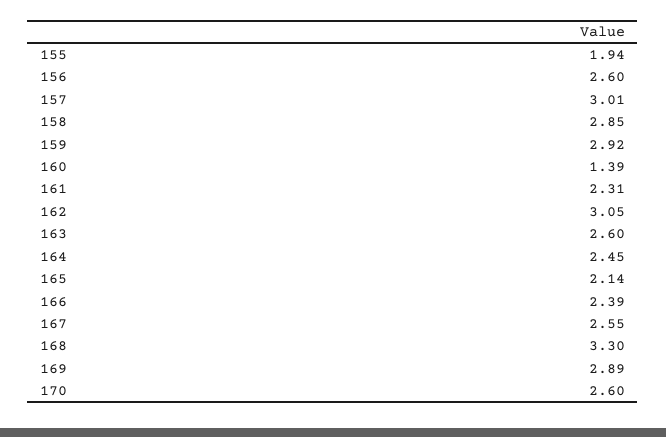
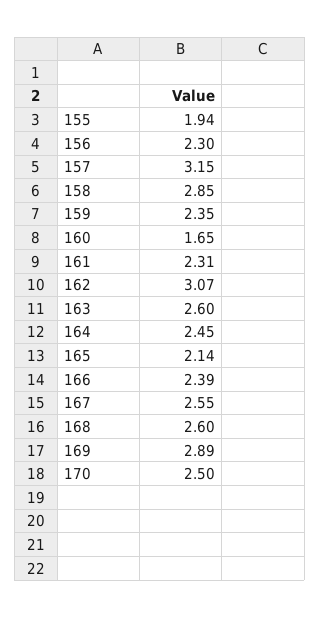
  {
    "155": 1.94,
-   "156": 2.6,
+   "156": 2.3,
-   "157": 3.01,
+   "157": 3.15,
    "158": 2.85,
-   "159": 2.92,
+   "159": 2.35,
-   "160": 1.39,
+   "160": 1.65,
    "161": 2.31,
-   "162": 3.05,
+   "162": 3.07,
    "163": 2.6,
    "164": 2.45,
    "165": 2.14,
    "166": 2.39,
    "167": 2.55,
-   "168": 3.3,
+   "168": 2.6,
    "169": 2.89,
-   "170": 2.6
+   "170": 2.5
  }

